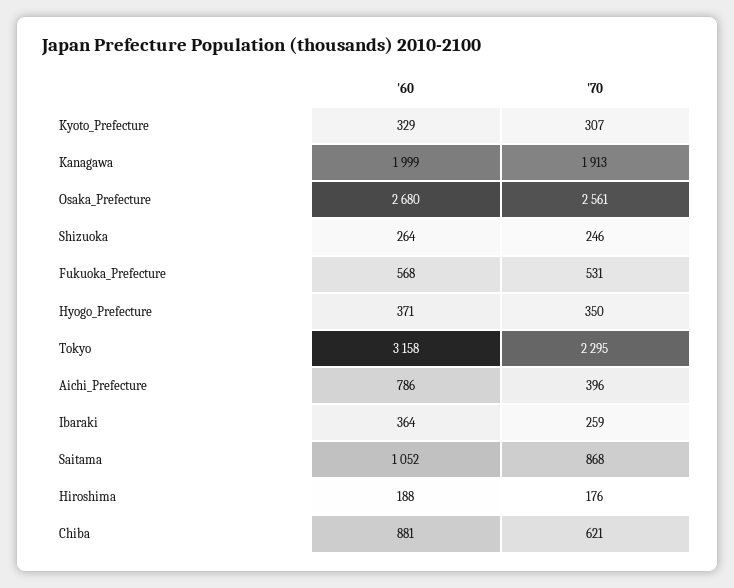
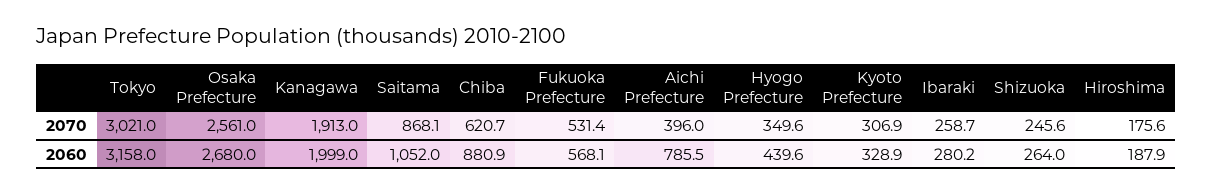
  {
    "'60": {
      "Kyoto_Prefecture": 328.9,
      "Kanagawa": 1999,
      "Osaka_Prefecture": 2680,
      "Shizuoka": 264,
      "Fukuoka_Prefecture": 568.1,
-     "Hyogo_Prefecture": 371,
+     "Hyogo_Prefecture": 439.6,
      "Tokyo": 3158,
      "Aichi_Prefecture": 785.5,
-     "Ibaraki": 364,
+     "Ibaraki": 280.2,
      "Saitama": 1052,
      "Hiroshima": 187.9,
      "Chiba": 880.9
    },
    "'70": {
      "Kyoto_Prefecture": 306.9,
      "Kanagawa": 1913,
      "Osaka_Prefecture": 2561,
      "Shizuoka": 245.6,
      "Fukuoka_Prefecture": 531.4,
      "Hyogo_Prefecture": 349.6,
-     "Tokyo": 2295,
+     "Tokyo": 3021,
      "Aichi_Prefecture": 396,
      "Ibaraki": 258.7,
      "Saitama": 868.1,
      "Hiroshima": 175.6,
      "Chiba": 620.7
    }
  }

